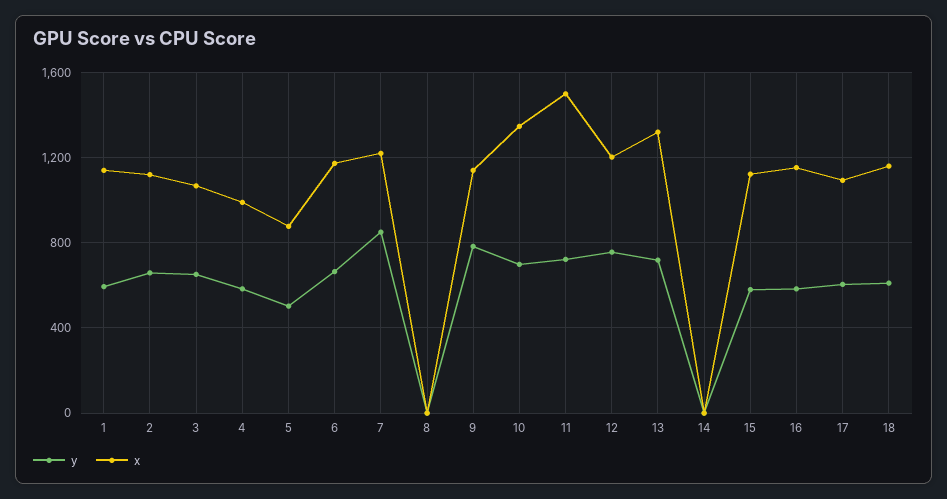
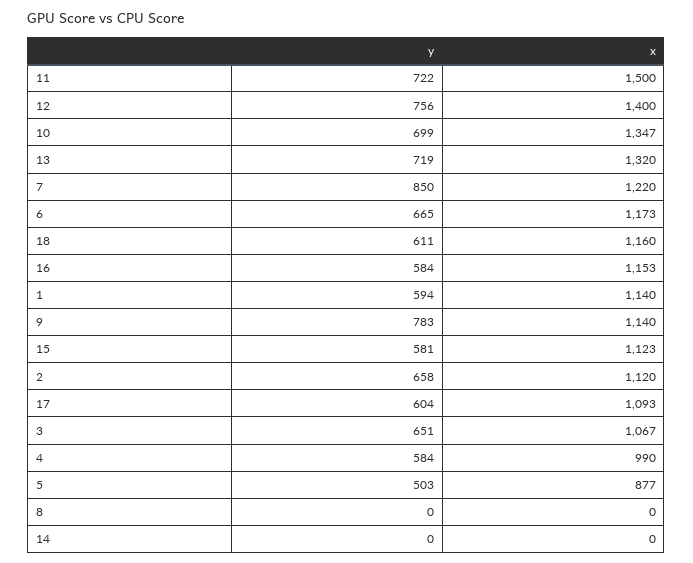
  {
    "y": {
      "1": 594,
      "2": 658,
      "3": 651,
      "4": 584,
      "5": 503,
      "6": 665,
      "7": 850,
      "8": 0,
      "9": 783,
      "10": 699,
      "11": 722,
      "12": 756,
      "13": 719,
      "14": 0,
      "15": 581,
      "16": 584,
      "17": 604,
      "18": 611
    },
    "x": {
      "1": 1140,
      "2": 1120,
      "3": 1067,
      "4": 990,
      "5": 877,
      "6": 1173,
      "7": 1220,
      "8": 0,
      "9": 1140,
      "10": 1347,
      "11": 1500,
-     "12": 1200,
+     "12": 1400,
      "13": 1320,
      "14": 0,
      "15": 1123,
      "16": 1153,
      "17": 1093,
      "18": 1160
    }
  }

